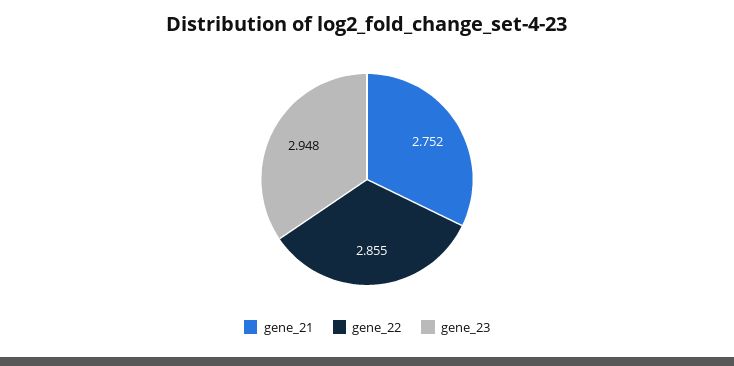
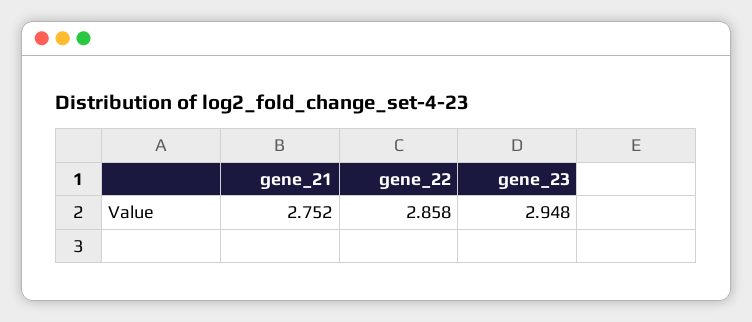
  {
    "gene_21": 2.752,
-   "gene_22": 2.855,
+   "gene_22": 2.858,
    "gene_23": 2.948
  }

